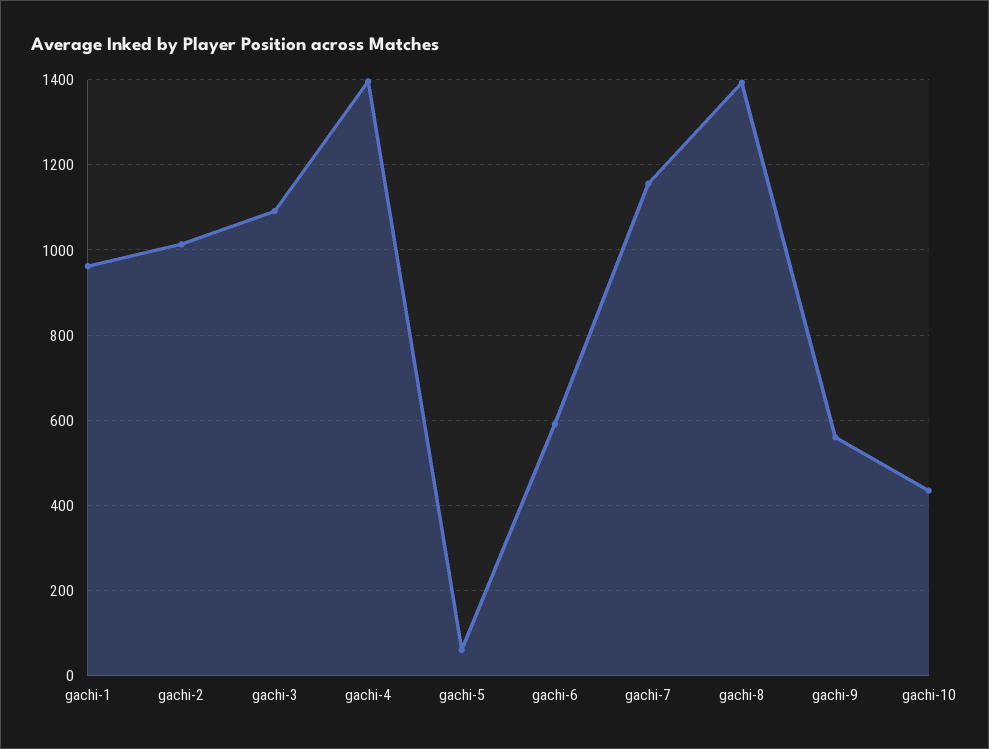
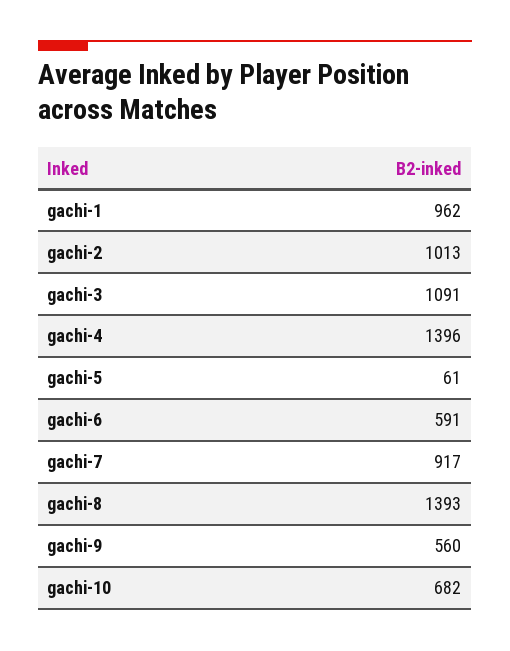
  {
    "gachi-1": 962,
    "gachi-2": 1013,
    "gachi-3": 1091,
    "gachi-4": 1396,
    "gachi-5": 61,
    "gachi-6": 591,
-   "gachi-7": 1160,
+   "gachi-7": 917,
    "gachi-8": 1393,
    "gachi-9": 560,
-   "gachi-10": 440
+   "gachi-10": 682
  }

